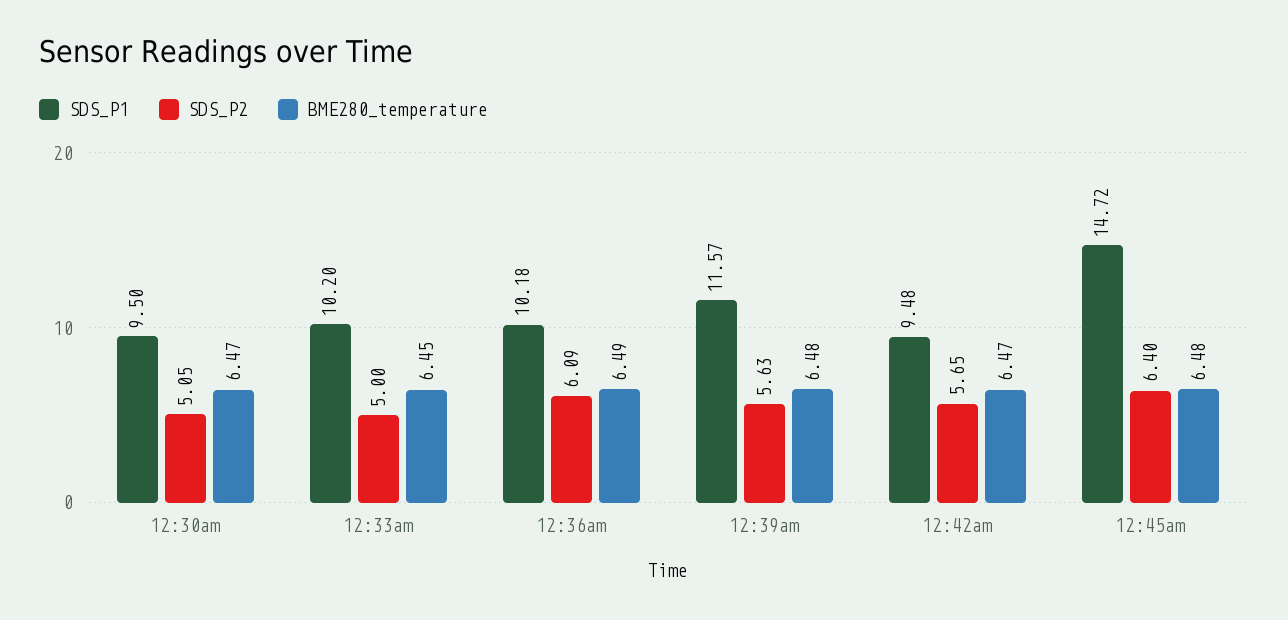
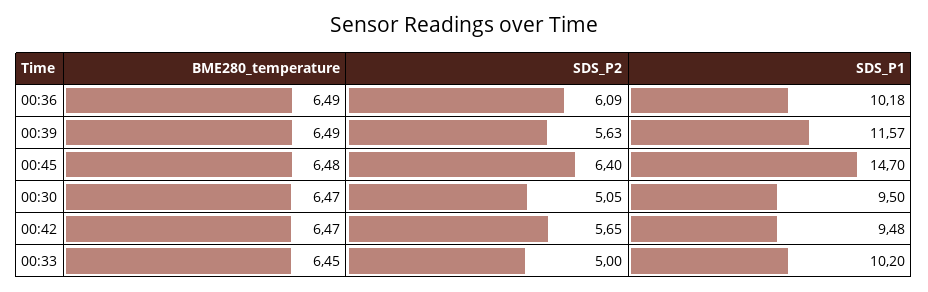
  {
    "SDS_P1": {
      "12:30am": 9.5,
      "12:33am": 10.2,
      "12:36am": 10.18,
      "12:39am": 11.57,
      "12:42am": 9.48,
-     "12:45am": 14.72
+     "12:45am": 14.7
    },
    "SDS_P2": {
      "12:30am": 5.05,
      "12:33am": 5,
      "12:36am": 6.09,
      "12:39am": 5.63,
      "12:42am": 5.65,
      "12:45am": 6.4
    },
    "BME280_temperature": {
      "12:30am": 6.47,
      "12:33am": 6.45,
      "12:36am": 6.49,
-     "12:39am": 6.48,
+     "12:39am": 6.49,
      "12:42am": 6.47,
      "12:45am": 6.48
    }
  }

